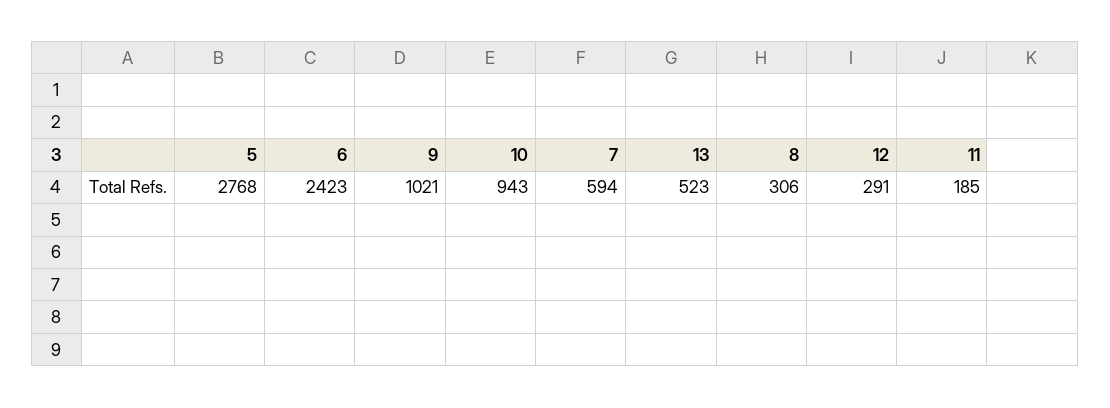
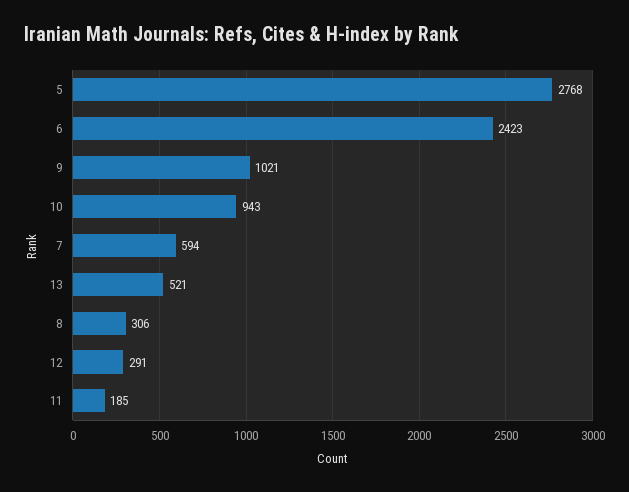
  {
    "5": 2768,
    "6": 2423,
    "9": 1021,
    "10": 943,
    "7": 594,
-   "13": 523,
+   "13": 521,
    "8": 306,
    "12": 291,
    "11": 185
  }

